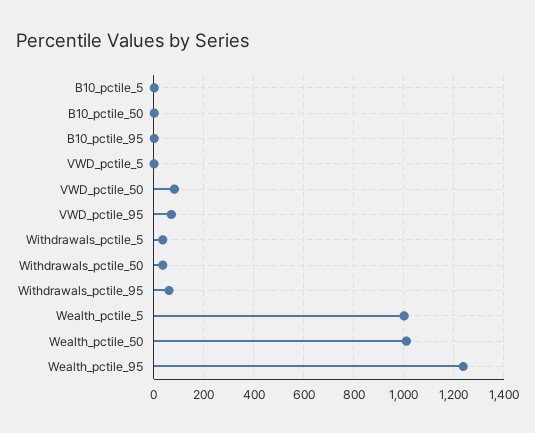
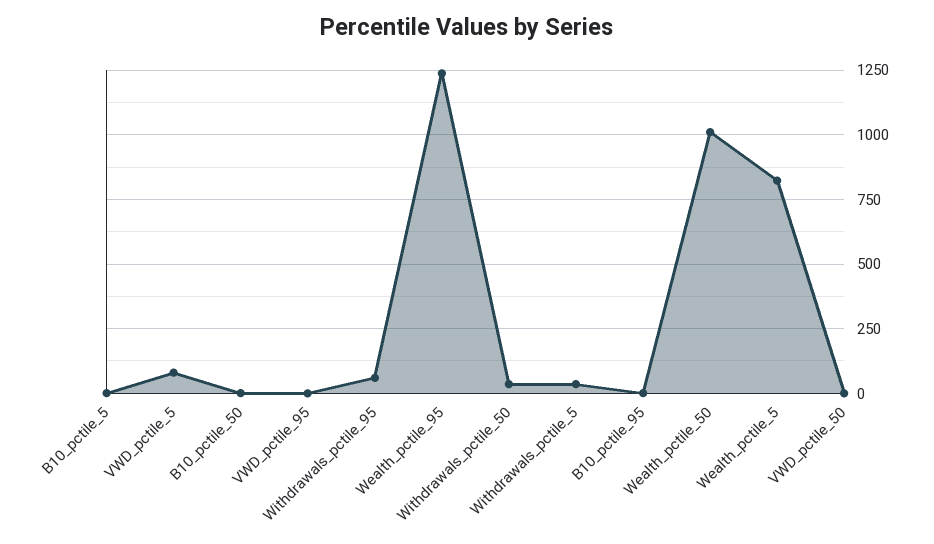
  {
    "B10_pctile_5": 0,
    "B10_pctile_50": 0,
    "B10_pctile_95": 0,
-   "VWD_pctile_5": 0,
+   "VWD_pctile_5": 75,
-   "VWD_pctile_50": 75,
+   "VWD_pctile_50": 0,
-   "VWD_pctile_95": 75,
+   "VWD_pctile_95": 0,
    "Withdrawals_pctile_5": 25,
    "Withdrawals_pctile_50": 25,
    "Withdrawals_pctile_95": 50,
-   "Wealth_pctile_5": 1000,
+   "Wealth_pctile_5": 825,
    "Wealth_pctile_50": 1000,
    "Wealth_pctile_95": 1250
  }

